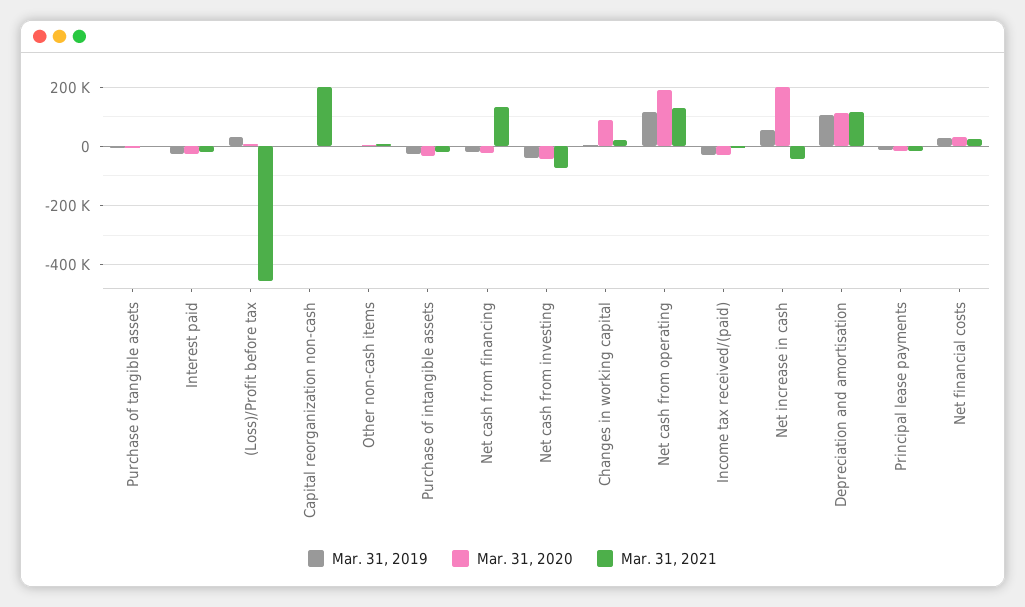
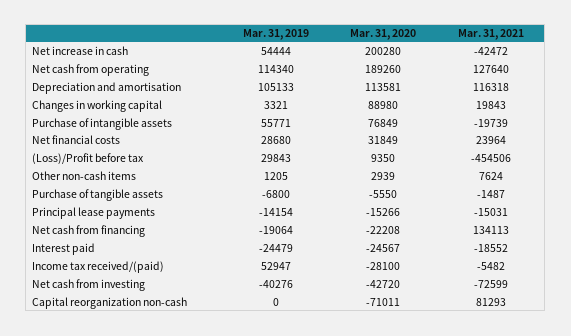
  {
    "Mar. 31, 2019": {
      "Purchase of tangible assets": -6800,
      "Interest paid": -24479,
      "(Loss)/Profit before tax": 29843,
      "Capital reorganization non-cash": 0,
      "Other non-cash items": 1205,
-     "Purchase of intangible assets": -25000,
+     "Purchase of intangible assets": 55771,
      "Net cash from financing": -19064,
      "Net cash from investing": -40276,
      "Changes in working capital": 3321,
      "Net cash from operating": 114340,
-     "Income tax received/(paid)": -25000,
+     "Income tax received/(paid)": 52947,
      "Net increase in cash": 54444,
      "Depreciation and amortisation": 105133,
      "Principal lease payments": -14154,
      "Net financial costs": 28680
    },
    "Mar. 31, 2020": {
      "Purchase of tangible assets": -5550,
      "Interest paid": -24567,
      "(Loss)/Profit before tax": 9350,
-     "Capital reorganization non-cash": 0,
+     "Capital reorganization non-cash": -71011,
      "Other non-cash items": 2939,
-     "Purchase of intangible assets": -25000,
+     "Purchase of intangible assets": 76849,
      "Net cash from financing": -22208,
      "Net cash from investing": -42720,
      "Changes in working capital": 88980,
      "Net cash from operating": 189260,
      "Income tax received/(paid)": -28100,
      "Net increase in cash": 200280,
      "Depreciation and amortisation": 113581,
      "Principal lease payments": -15266,
      "Net financial costs": 31849
    },
    "Mar. 31, 2021": {
      "Purchase of tangible assets": -1487,
      "Interest paid": -18552,
      "(Loss)/Profit before tax": -454506,
-     "Capital reorganization non-cash": 200000,
+     "Capital reorganization non-cash": 81293,
      "Other non-cash items": 7624,
      "Purchase of intangible assets": -19739,
      "Net cash from financing": 134113,
      "Net cash from investing": -72599,
      "Changes in working capital": 19843,
      "Net cash from operating": 127640,
      "Income tax received/(paid)": -5482,
      "Net increase in cash": -42472,
      "Depreciation and amortisation": 116318,
      "Principal lease payments": -15031,
      "Net financial costs": 23964
    }
  }

